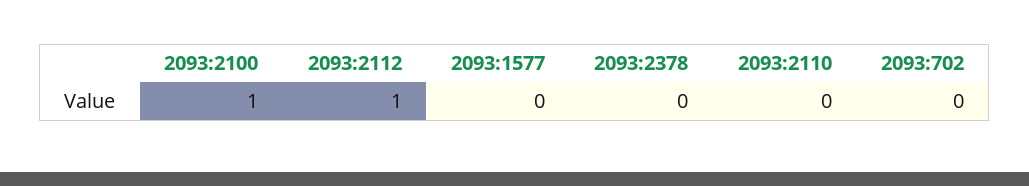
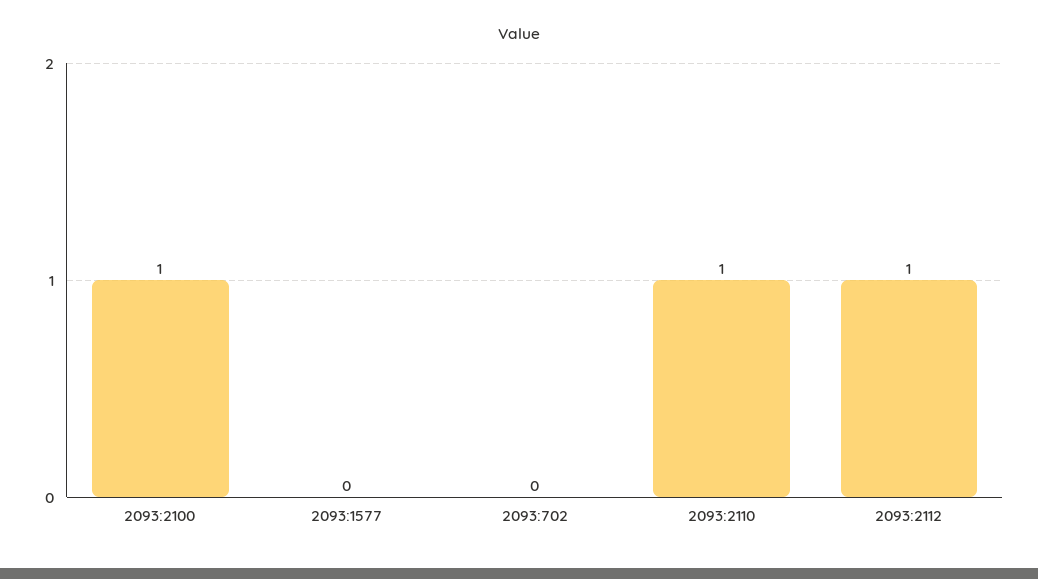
  {
    "2093:2100": 1,
    "2093:2112": 1,
    "2093:1577": 0,
-   "2093:2378": 0,
-   "2093:2110": 0,
+   "2093:2110": 1,
    "2093:702": 0
  }

